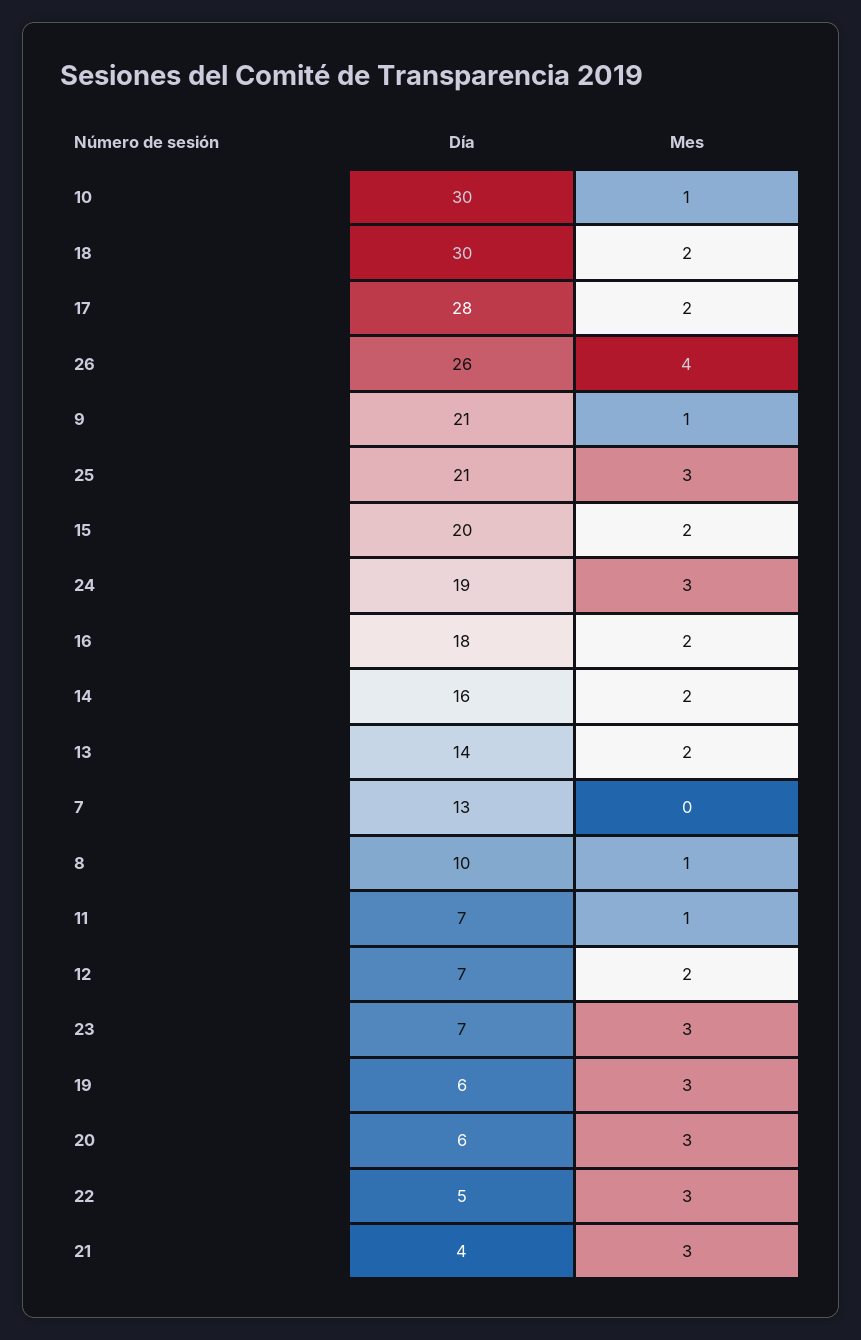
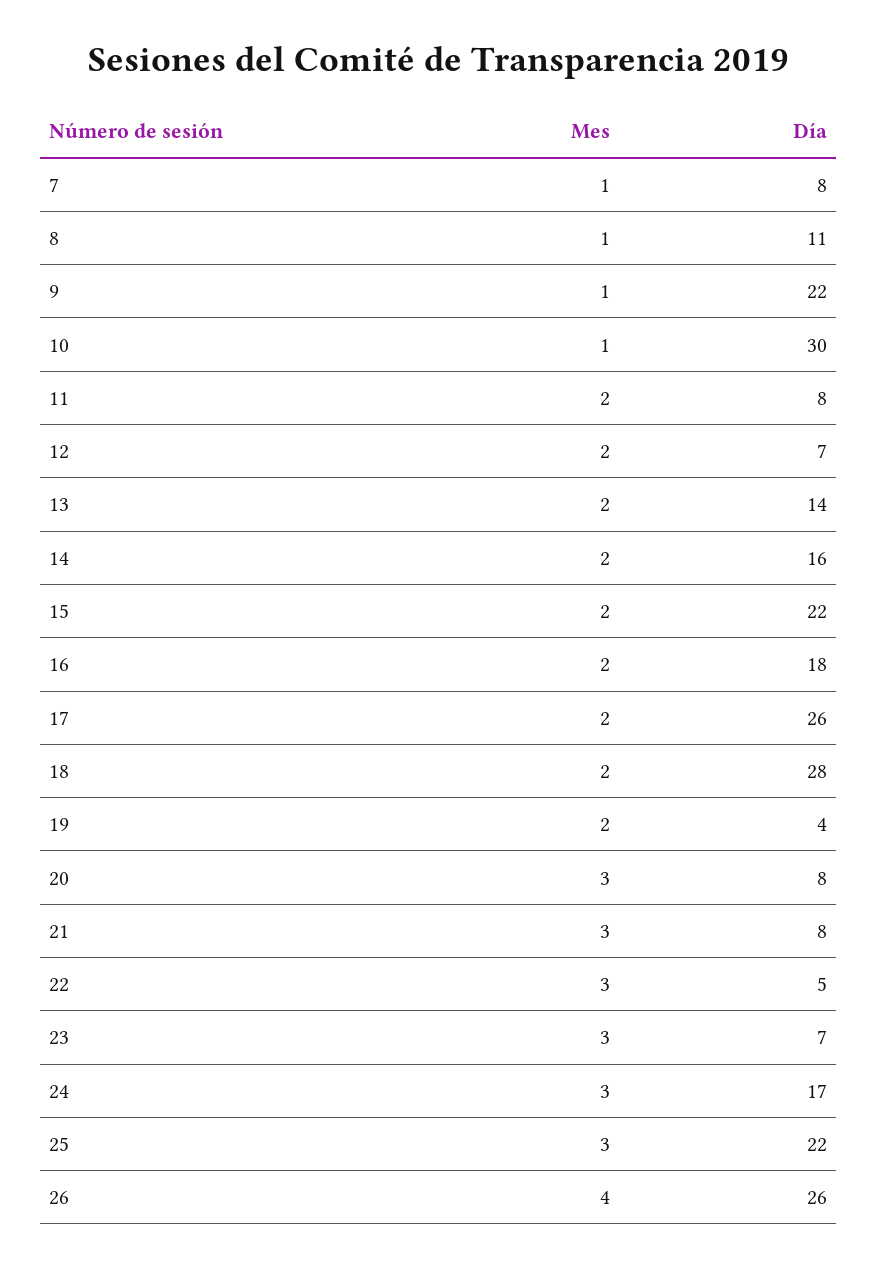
  {
    "Día": {
      "10": 30,
-     "18": 30,
+     "18": 28,
-     "17": 28,
+     "17": 26,
      "26": 26,
-     "9": 21,
+     "9": 22,
-     "25": 21,
+     "25": 22,
-     "15": 20,
+     "15": 22,
-     "24": 19,
+     "24": 17,
      "16": 18,
      "14": 16,
      "13": 14,
-     "7": 13,
+     "7": 8,
-     "8": 10,
+     "8": 11,
-     "11": 7,
+     "11": 8,
      "12": 7,
      "23": 7,
-     "19": 6,
+     "19": 4,
-     "20": 6,
+     "20": 8,
      "22": 5,
-     "21": 4
+     "21": 8
    },
    "Mes": {
      "10": 1,
      "18": 2,
      "17": 2,
      "26": 4,
      "9": 1,
      "25": 3,
      "15": 2,
      "24": 3,
      "16": 2,
      "14": 2,
      "13": 2,
-     "7": 0,
+     "7": 1,
      "8": 1,
-     "11": 1,
+     "11": 2,
      "12": 2,
      "23": 3,
-     "19": 3,
+     "19": 2,
      "20": 3,
      "22": 3,
      "21": 3
    }
  }

